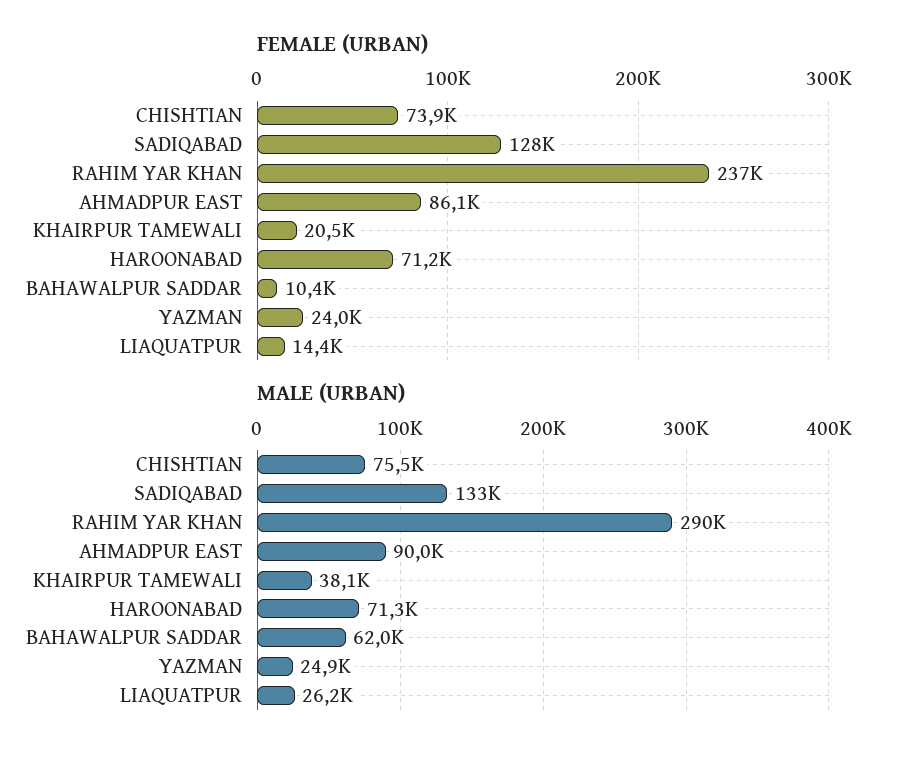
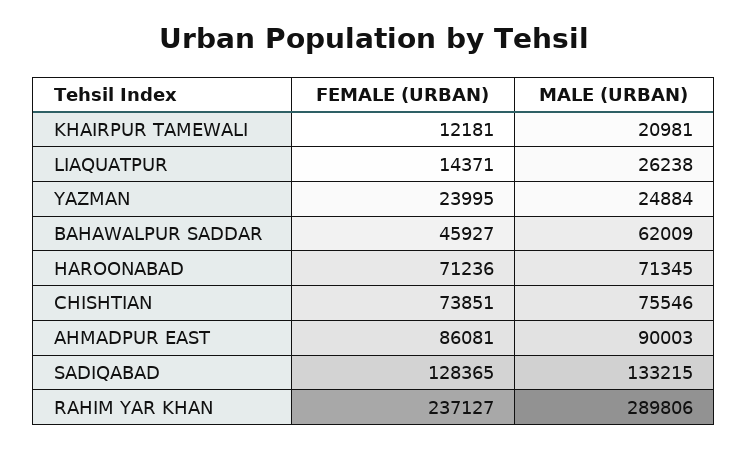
  {
    "FEMALE (URBAN)": {
      "CHISHTIAN": 73851,
      "SADIQABAD": 128365,
      "RAHIM YAR KHAN": 237127,
      "AHMADPUR EAST": 86081,
-     "KHAIRPUR TAMEWALI": 20500,
+     "KHAIRPUR TAMEWALI": 12181,
      "HAROONABAD": 71236,
-     "BAHAWALPUR SADDAR": 10400,
+     "BAHAWALPUR SADDAR": 45927,
      "YAZMAN": 23995,
      "LIAQUATPUR": 14371
    },
    "MALE (URBAN)": {
      "CHISHTIAN": 75546,
      "SADIQABAD": 133215,
      "RAHIM YAR KHAN": 289806,
      "AHMADPUR EAST": 90003,
-     "KHAIRPUR TAMEWALI": 38100,
+     "KHAIRPUR TAMEWALI": 20981,
      "HAROONABAD": 71345,
      "BAHAWALPUR SADDAR": 62009,
      "YAZMAN": 24884,
      "LIAQUATPUR": 26238
    }
  }

